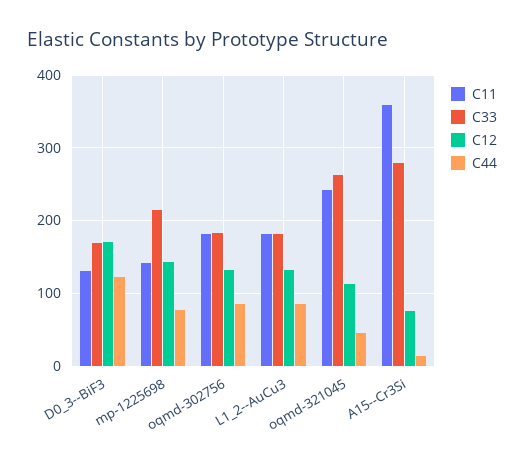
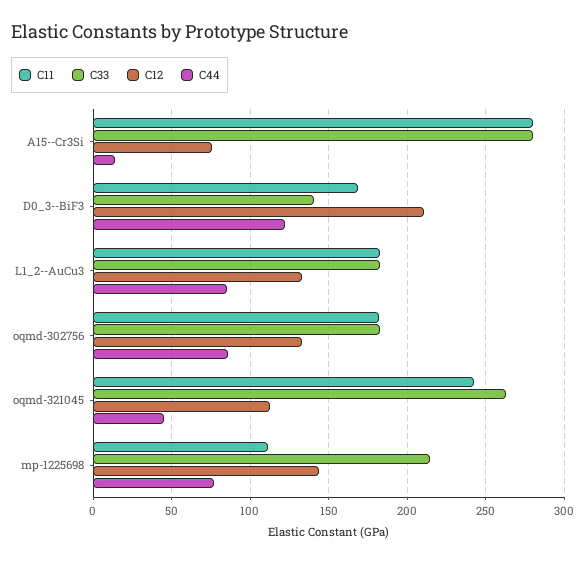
  {
    "C11": {
-     "D0_3--BiF3": 130,
+     "D0_3--BiF3": 170,
-     "mp-1225698": 140,
+     "mp-1225698": 110,
      "oqmd-302756": 180,
      "L1_2--AuCu3": 180,
      "oqmd-321045": 245,
-     "A15--Cr3Si": 360
+     "A15--Cr3Si": 280
    },
    "C33": {
-     "D0_3--BiF3": 170,
+     "D0_3--BiF3": 140,
      "mp-1225698": 215,
      "oqmd-302756": 185,
      "L1_2--AuCu3": 180,
      "oqmd-321045": 265,
      "A15--Cr3Si": 280
    },
    "C12": {
-     "D0_3--BiF3": 170,
+     "D0_3--BiF3": 210,
      "mp-1225698": 145,
      "oqmd-302756": 135,
      "L1_2--AuCu3": 135,
      "oqmd-321045": 115,
      "A15--Cr3Si": 75
    },
    "C44": {
      "D0_3--BiF3": 120,
      "mp-1225698": 75,
      "oqmd-302756": 85,
      "L1_2--AuCu3": 85,
      "oqmd-321045": 45,
      "A15--Cr3Si": 15
    }
  }

